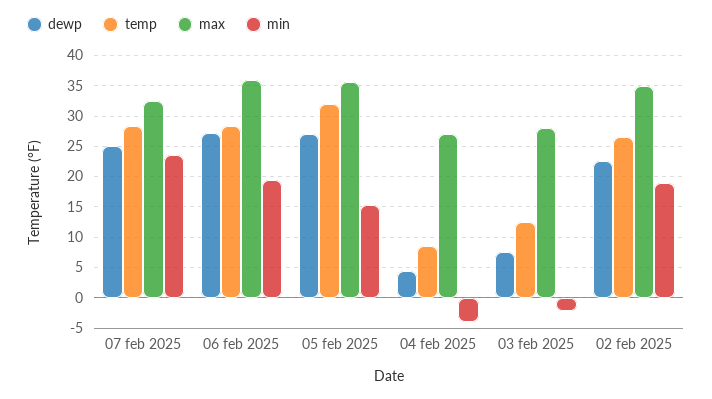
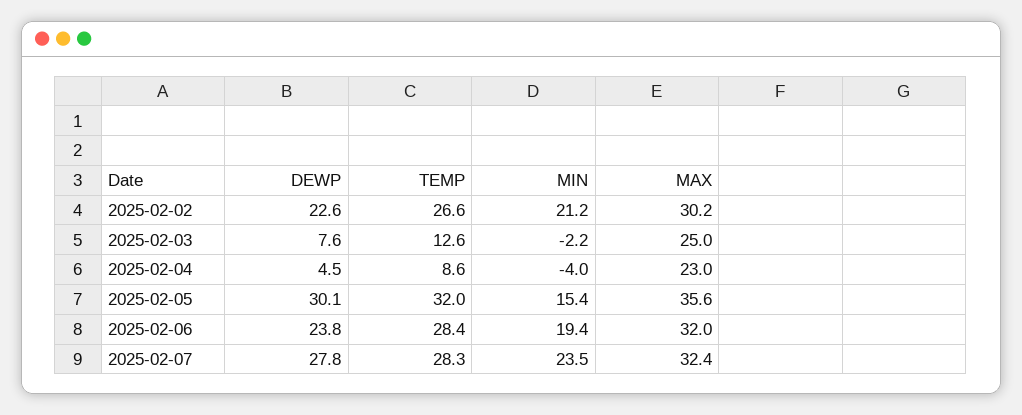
  {
    "dewp": {
-     "07 feb 2025": 25,
+     "07 feb 2025": 27.8,
-     "06 feb 2025": 27,
+     "06 feb 2025": 23.8,
-     "05 feb 2025": 27,
+     "05 feb 2025": 30.1,
      "04 feb 2025": 4.5,
      "03 feb 2025": 7.6,
      "02 feb 2025": 22.6
    },
    "temp": {
      "07 feb 2025": 28.3,
      "06 feb 2025": 28.4,
      "05 feb 2025": 32,
      "04 feb 2025": 8.6,
      "03 feb 2025": 12.6,
      "02 feb 2025": 26.6
    },
    "max": {
      "07 feb 2025": 32.4,
-     "06 feb 2025": 36,
+     "06 feb 2025": 32,
      "05 feb 2025": 35.6,
-     "04 feb 2025": 27,
+     "04 feb 2025": 23,
-     "03 feb 2025": 28,
+     "03 feb 2025": 25,
-     "02 feb 2025": 35
+     "02 feb 2025": 30.2
    },
    "min": {
      "07 feb 2025": 23.5,
      "06 feb 2025": 19.4,
      "05 feb 2025": 15.4,
      "04 feb 2025": -4,
      "03 feb 2025": -2.2,
-     "02 feb 2025": 19
+     "02 feb 2025": 21.2
    }
  }

